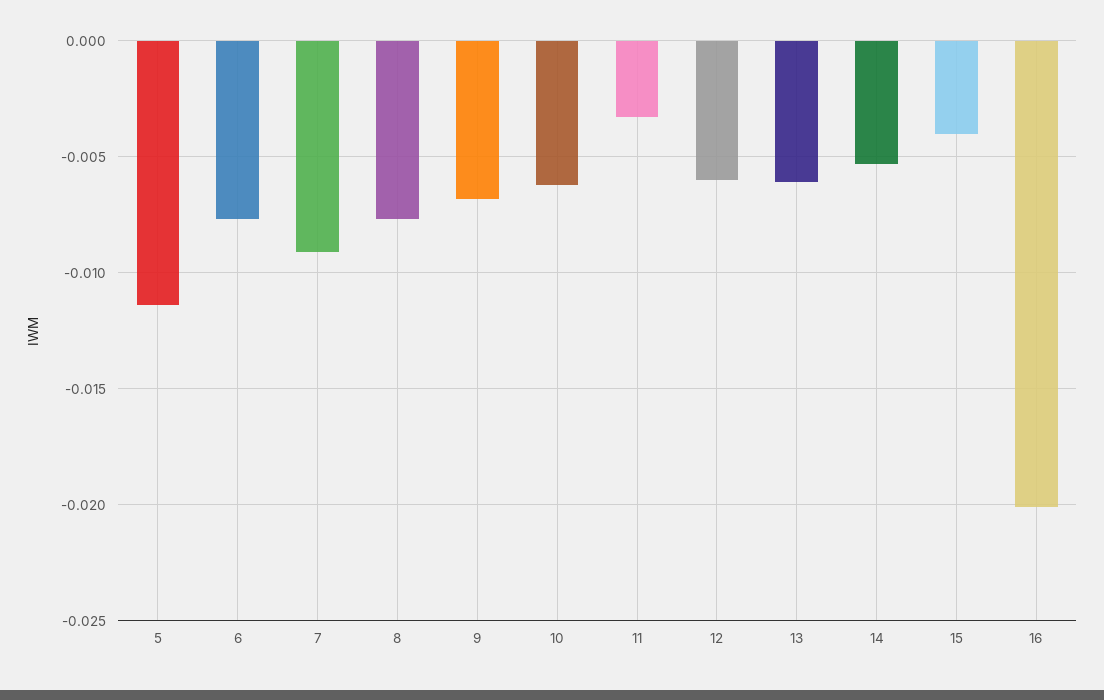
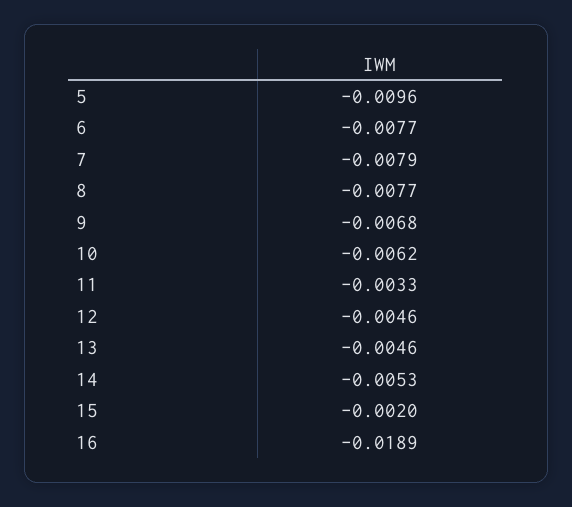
  {
-   "5": -0.0115,
+   "5": -0.0096,
    "6": -0.0077,
-   "7": -0.009,
+   "7": -0.0079,
    "8": -0.0077,
    "9": -0.0068,
    "10": -0.0062,
    "11": -0.0033,
-   "12": -0.006,
+   "12": -0.0046,
-   "13": -0.006,
+   "13": -0.0046,
    "14": -0.0053,
-   "15": -0.004,
+   "15": -0.002,
-   "16": -0.02
+   "16": -0.0189
  }

